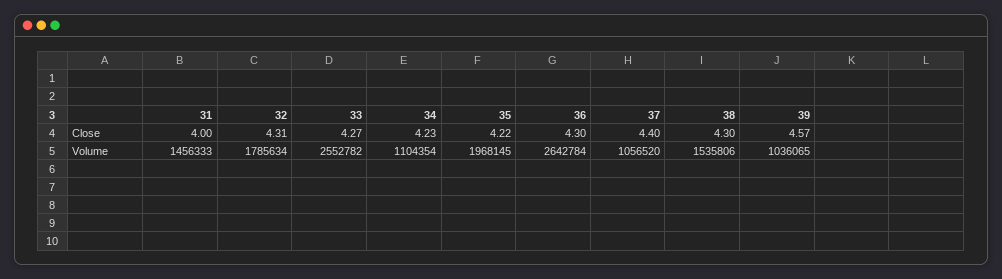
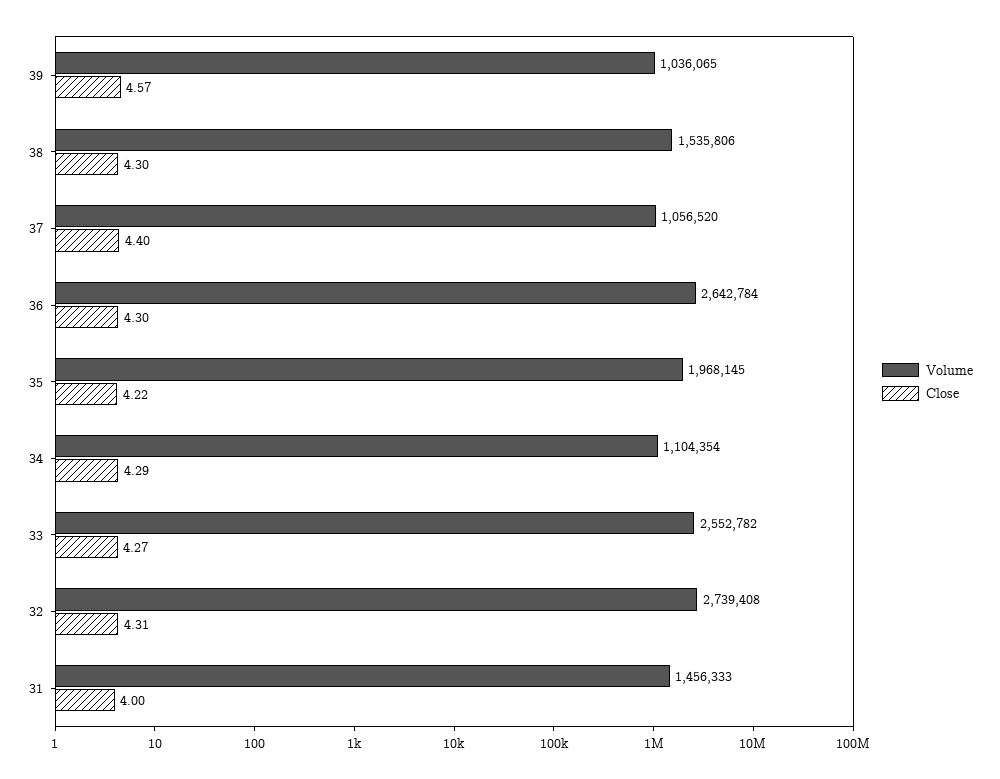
  {
    "Close": {
      "31": 4,
      "32": 4.31,
      "33": 4.27,
-     "34": 4.23,
+     "34": 4.29,
      "35": 4.22,
      "36": 4.3,
      "37": 4.4,
      "38": 4.3,
      "39": 4.57
    },
    "Volume": {
      "31": 1456333,
-     "32": 1785634,
+     "32": 2739408,
      "33": 2552782,
      "34": 1104354,
      "35": 1968145,
      "36": 2642784,
      "37": 1056520,
      "38": 1535806,
      "39": 1036065
    }
  }

